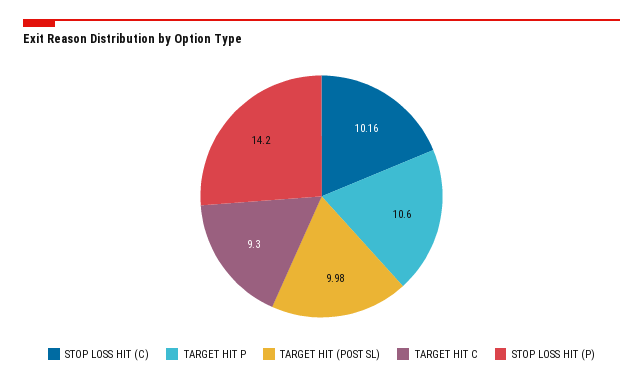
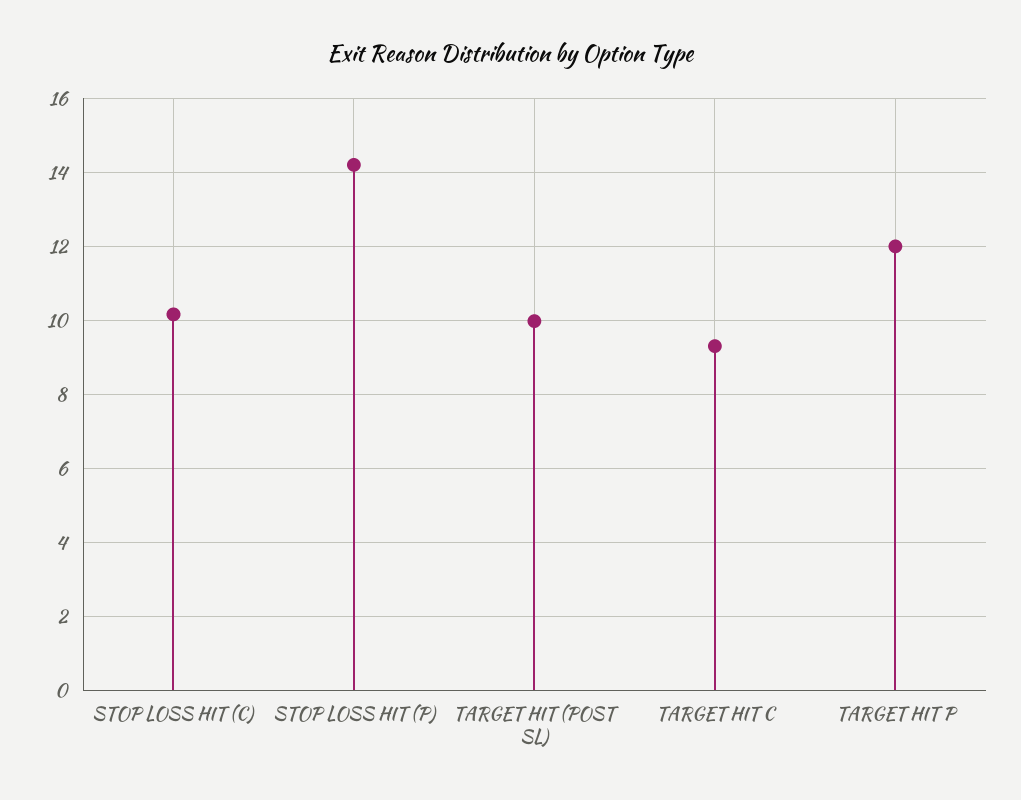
  {
    "STOP LOSS HIT (C)": 10.16,
-   "TARGET HIT P": 10.6,
+   "TARGET HIT P": 12,
    "TARGET HIT (POST SL)": 9.98,
    "TARGET HIT C": 9.3,
    "STOP LOSS HIT (P)": 14.2
  }

